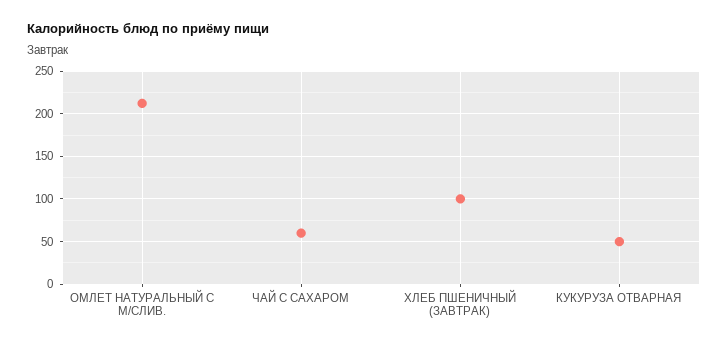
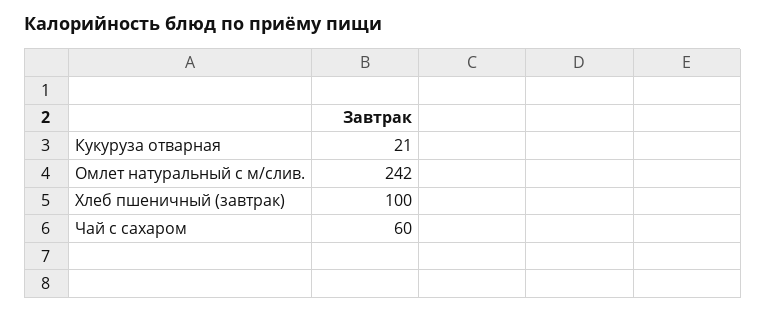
  {
-   "ОМЛЕТ НАТУРАЛЬНЫЙ С М/СЛИВ.": 210,
+   "ОМЛЕТ НАТУРАЛЬНЫЙ С М/СЛИВ.": 242,
    "ЧАЙ С САХАРОМ": 60,
    "ХЛЕБ ПШЕНИЧНЫЙ (ЗАВТРАК)": 100,
-   "КУКУРУЗА ОТВАРНАЯ": 50
+   "КУКУРУЗА ОТВАРНАЯ": 21
  }

